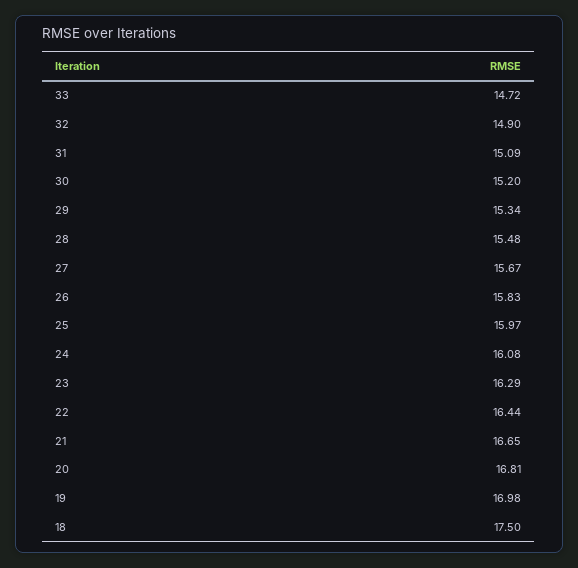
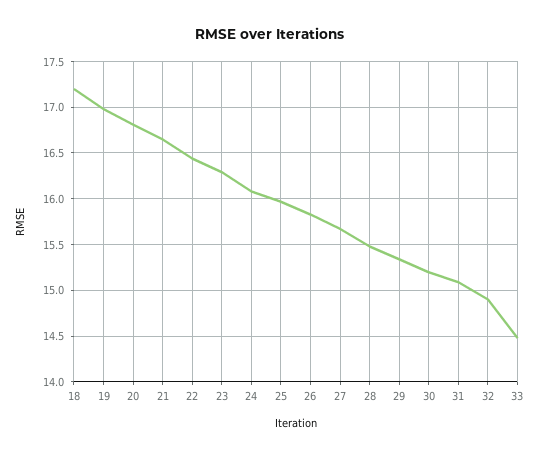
  {
-   "33": 14.72,
+   "33": 14.5,
    "32": 14.9,
    "31": 15.09,
    "30": 15.2,
    "29": 15.34,
    "28": 15.48,
    "27": 15.67,
    "26": 15.83,
    "25": 15.97,
    "24": 16.08,
    "23": 16.29,
    "22": 16.44,
    "21": 16.65,
    "20": 16.81,
    "19": 16.98,
-   "18": 17.5
+   "18": 17.2
  }

